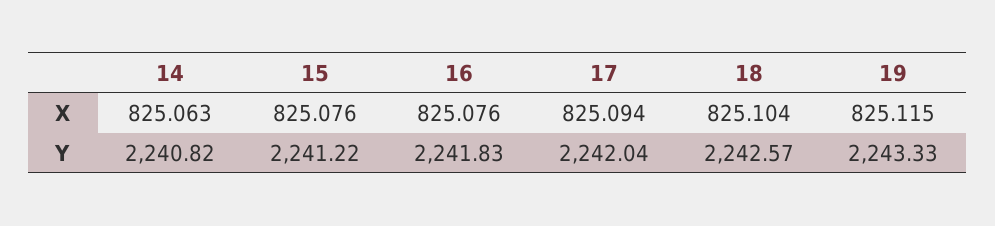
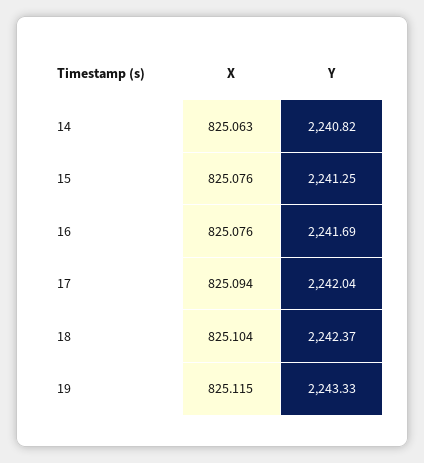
  {
    "14": {
      "X": 825.063,
      "Y": 2240.82
    },
    "15": {
      "X": 825.076,
-     "Y": 2241.22
+     "Y": 2241.25
    },
    "16": {
      "X": 825.076,
-     "Y": 2241.83
+     "Y": 2241.69
    },
    "17": {
      "X": 825.094,
      "Y": 2242.04
    },
    "18": {
      "X": 825.104,
-     "Y": 2242.57
+     "Y": 2242.37
    },
    "19": {
      "X": 825.115,
      "Y": 2243.33
    }
  }

